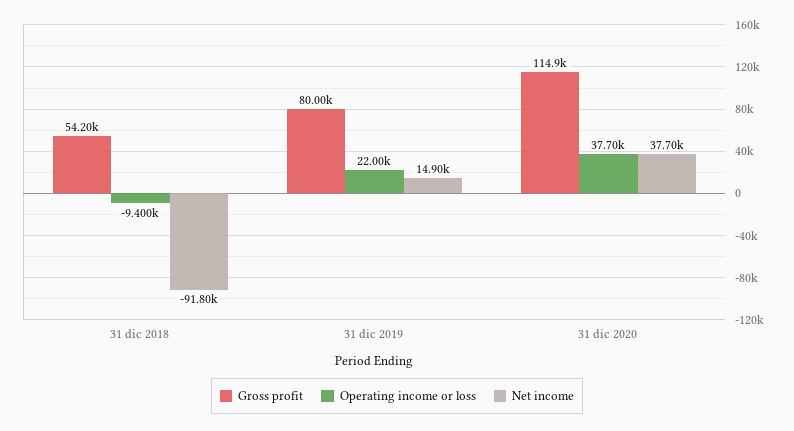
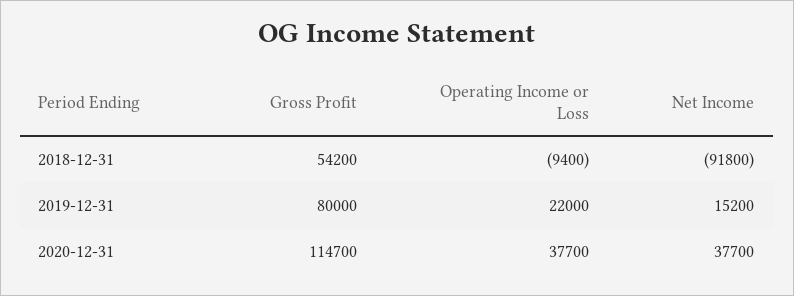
  {
    "Gross profit": {
      "31 dic 2018": 54200,
      "31 dic 2019": 80000,
-     "31 dic 2020": 114900
+     "31 dic 2020": 114700
    },
    "Operating income or loss": {
      "31 dic 2018": -9400,
      "31 dic 2019": 22000,
      "31 dic 2020": 37700
    },
    "Net income": {
      "31 dic 2018": -91800,
-     "31 dic 2019": 14900,
+     "31 dic 2019": 15200,
      "31 dic 2020": 37700
    }
  }

